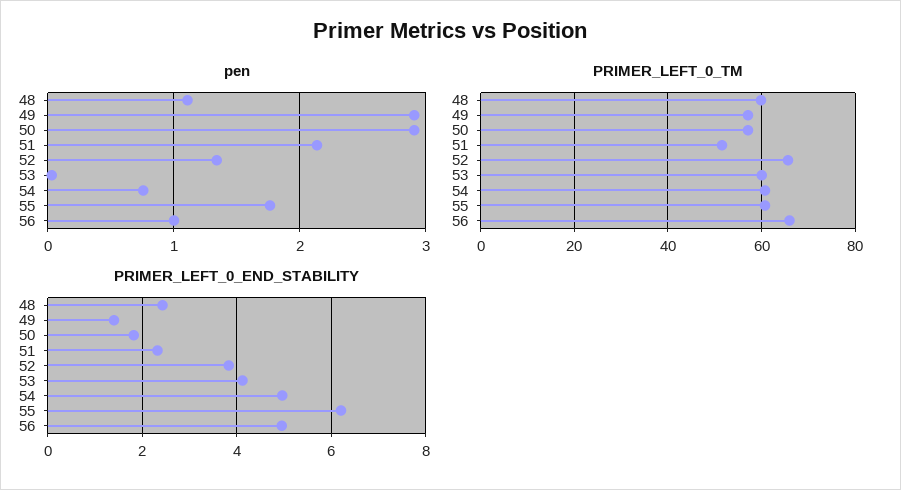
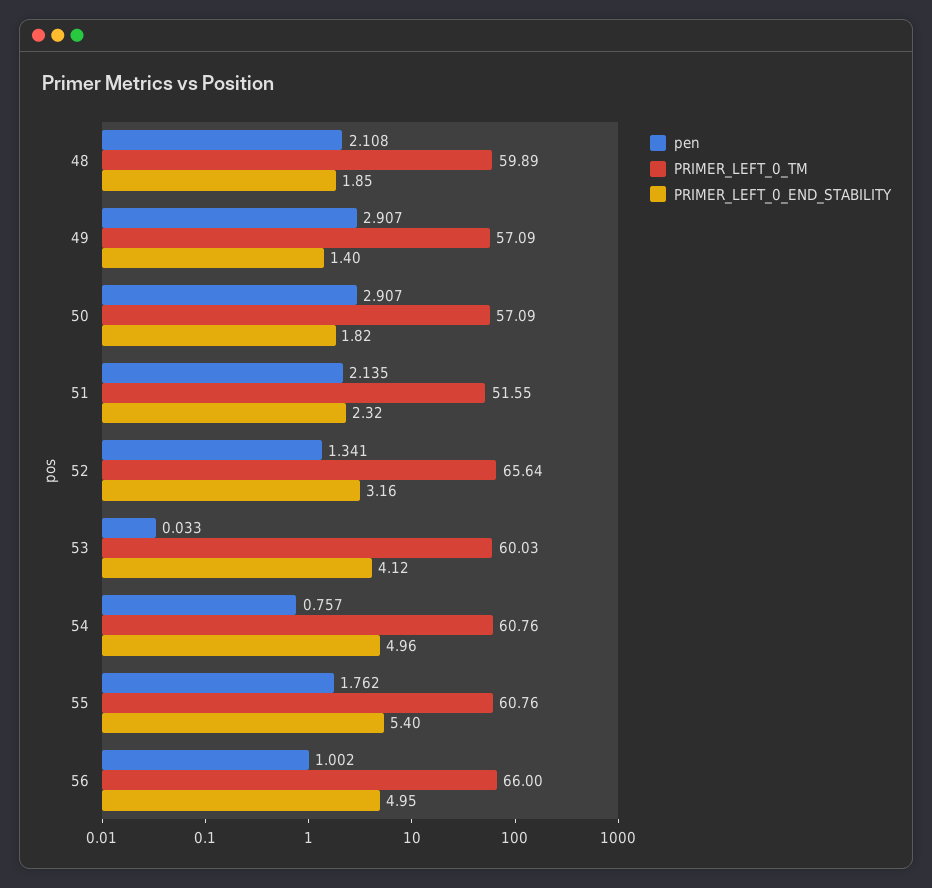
  {
    "pen": {
-     "48": 1.1,
+     "48": 2.108,
      "49": 2.907,
      "50": 2.907,
      "51": 2.135,
      "52": 1.341,
      "53": 0.033,
      "54": 0.757,
      "55": 1.762,
      "56": 1.002
    },
    "PRIMER_LEFT_0_TM": {
      "48": 59.89,
      "49": 57.09,
      "50": 57.09,
      "51": 51.55,
      "52": 65.64,
      "53": 60.03,
      "54": 60.76,
      "55": 60.76,
      "56": 66
    },
    "PRIMER_LEFT_0_END_STABILITY": {
-     "48": 2.4,
+     "48": 1.85,
      "49": 1.4,
      "50": 1.82,
      "51": 2.32,
-     "52": 3.8,
+     "52": 3.16,
      "53": 4.12,
      "54": 4.96,
-     "55": 6.2,
+     "55": 5.4,
      "56": 4.95
    }
  }

